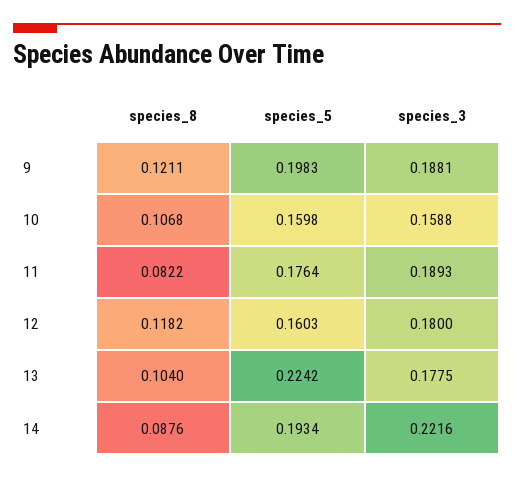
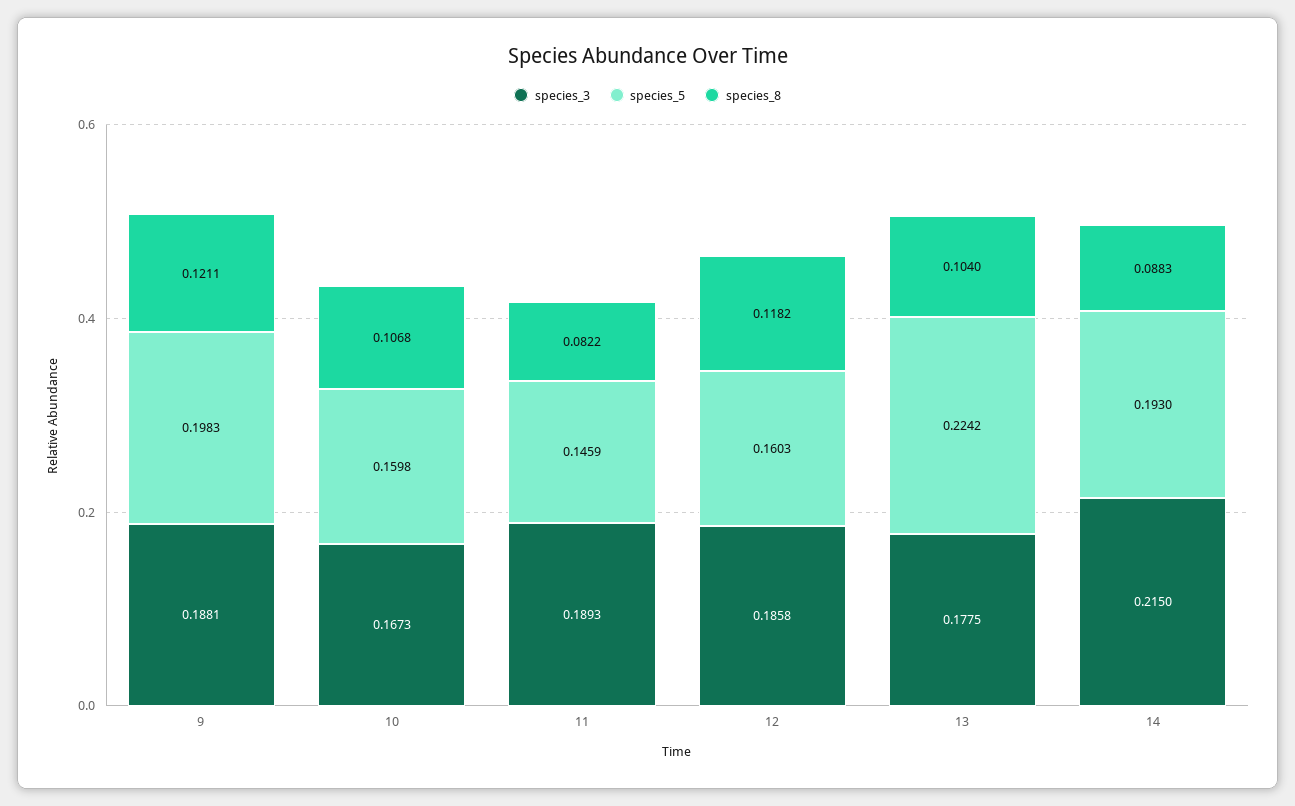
  {
    "species_8": {
      "9": 0.1211,
      "10": 0.1068,
      "11": 0.0822,
      "12": 0.1182,
      "13": 0.104,
-     "14": 0.0876
+     "14": 0.0883
    },
    "species_5": {
      "9": 0.1983,
      "10": 0.1598,
-     "11": 0.1764,
+     "11": 0.1459,
      "12": 0.1603,
      "13": 0.2242,
-     "14": 0.1934
+     "14": 0.193
    },
    "species_3": {
      "9": 0.1881,
-     "10": 0.1588,
+     "10": 0.1673,
      "11": 0.1893,
-     "12": 0.18,
+     "12": 0.1858,
      "13": 0.1775,
-     "14": 0.2216
+     "14": 0.215
    }
  }

